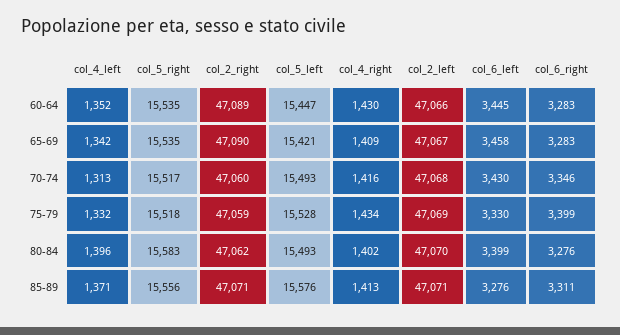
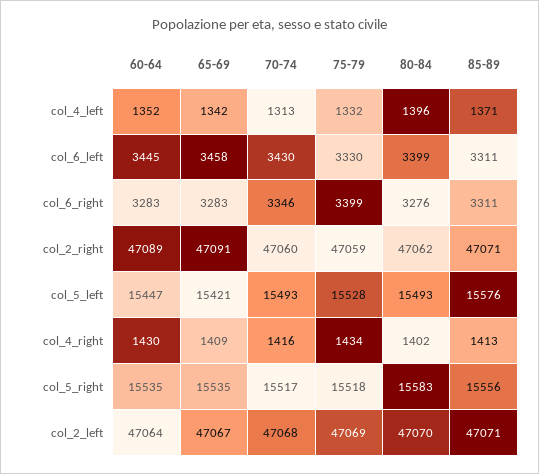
  {
    "col_4_left": {
      "60-64": 1352,
      "65-69": 1342,
      "70-74": 1313,
      "75-79": 1332,
      "80-84": 1396,
      "85-89": 1371
    },
    "col_5_right": {
      "60-64": 15535,
      "65-69": 15535,
      "70-74": 15517,
      "75-79": 15518,
      "80-84": 15583,
      "85-89": 15556
    },
    "col_2_right": {
      "60-64": 47089,
-     "65-69": 47090,
+     "65-69": 47091,
      "70-74": 47060,
      "75-79": 47059,
      "80-84": 47062,
      "85-89": 47071
    },
    "col_5_left": {
      "60-64": 15447,
      "65-69": 15421,
      "70-74": 15493,
      "75-79": 15528,
      "80-84": 15493,
      "85-89": 15576
    },
    "col_4_right": {
      "60-64": 1430,
      "65-69": 1409,
      "70-74": 1416,
      "75-79": 1434,
      "80-84": 1402,
      "85-89": 1413
    },
    "col_2_left": {
-     "60-64": 47066,
+     "60-64": 47064,
      "65-69": 47067,
      "70-74": 47068,
      "75-79": 47069,
      "80-84": 47070,
      "85-89": 47071
    },
    "col_6_left": {
      "60-64": 3445,
      "65-69": 3458,
      "70-74": 3430,
      "75-79": 3330,
      "80-84": 3399,
-     "85-89": 3276
+     "85-89": 3311
    },
    "col_6_right": {
      "60-64": 3283,
      "65-69": 3283,
      "70-74": 3346,
      "75-79": 3399,
      "80-84": 3276,
      "85-89": 3311
    }
  }

